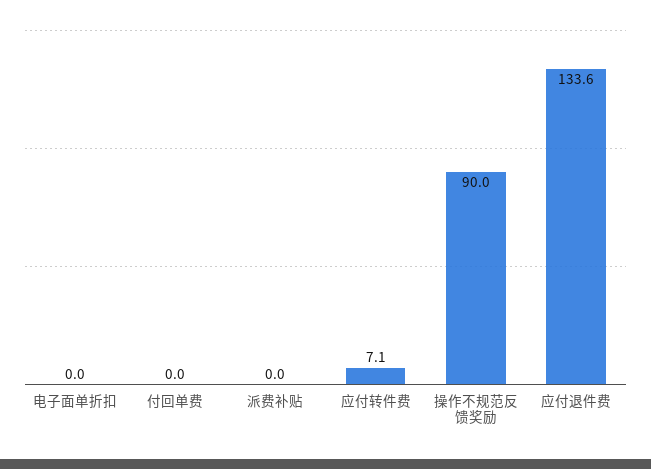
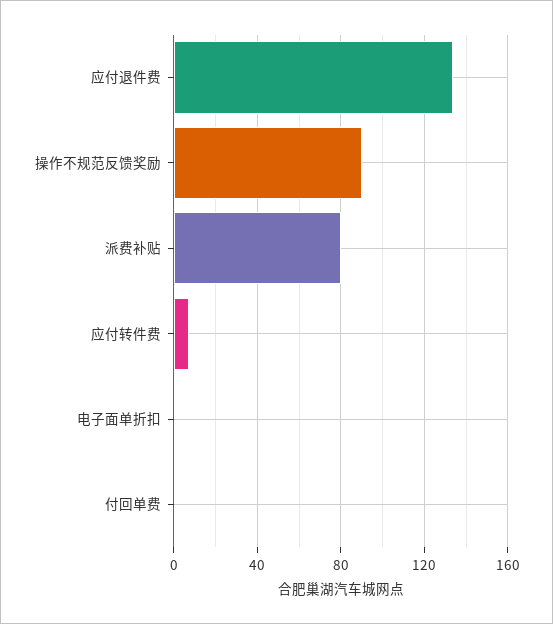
  {
    "电子面单折扣": 0,
    "付回单费": 0,
-   "派费补贴": 0,
+   "派费补贴": 80,
    "应付转件费": 7.1,
    "操作不规范反馈奖励": 90,
    "应付退件费": 133.6
  }

